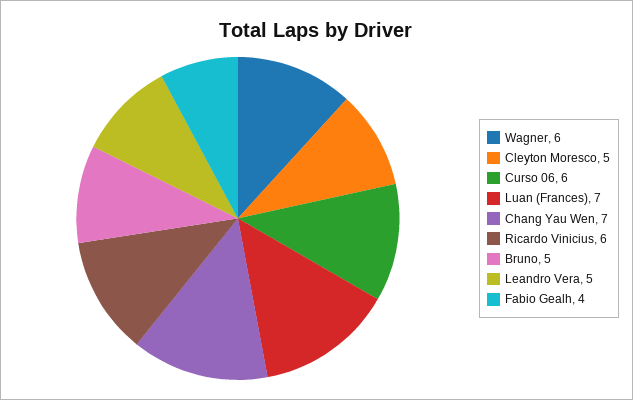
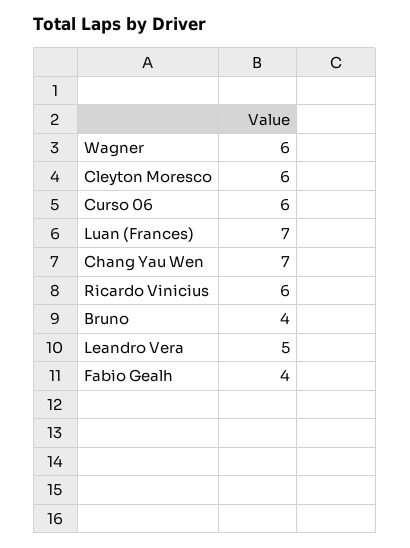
  {
    "Wagner": 6,
-   "Cleyton Moresco": 5,
+   "Cleyton Moresco": 6,
    "Curso 06": 6,
    "Luan (Frances)": 7,
    "Chang Yau Wen": 7,
    "Ricardo Vinicius": 6,
-   "Bruno": 5,
+   "Bruno": 4,
    "Leandro Vera": 5,
    "Fabio Gealh": 4
  }

